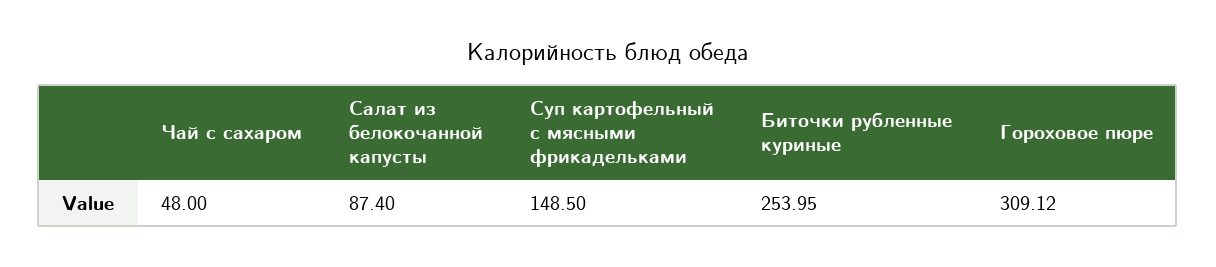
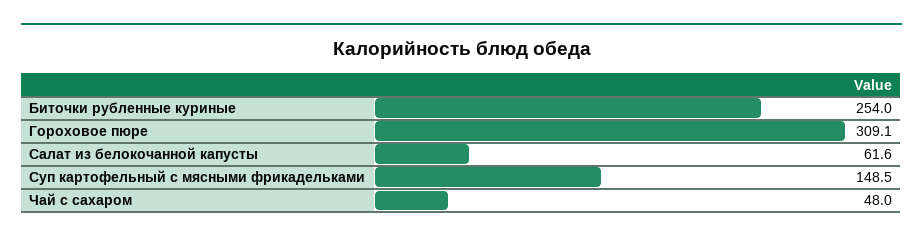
  {
    "Чай с сахаром": 48,
-   "Салат из белокочанной капусты": 87.4,
+   "Салат из белокочанной капусты": 61.6,
    "Суп картофельный с мясными фрикадельками": 148.5,
    "Биточки рубленные куриные": 253.95,
    "Гороховое пюре": 309.12
  }

